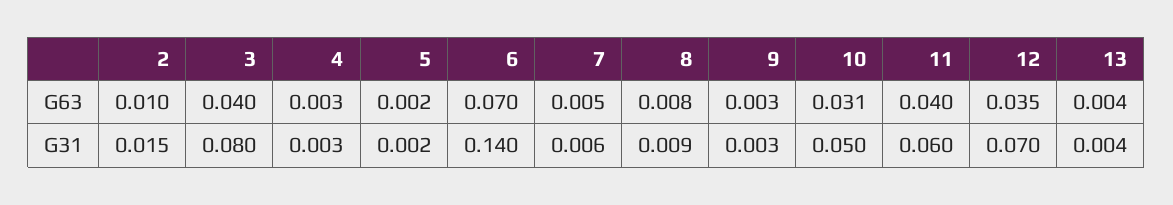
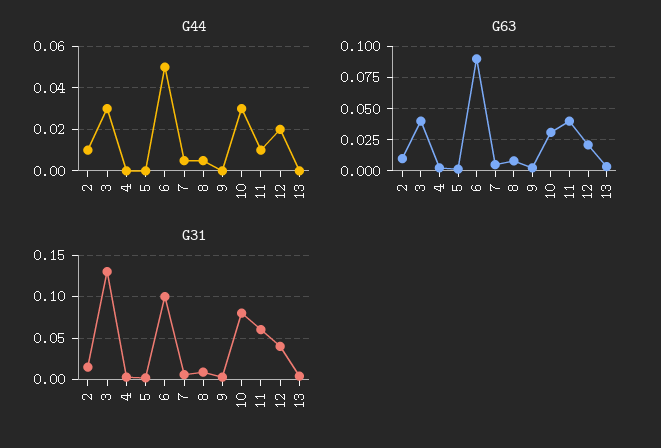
  {
    "G63": {
      "2": 0.01,
      "3": 0.04,
      "4": 0.003,
      "5": 0.002,
-     "6": 0.07,
+     "6": 0.09,
      "7": 0.005,
      "8": 0.008,
      "9": 0.003,
      "10": 0.031,
      "11": 0.04,
-     "12": 0.035,
+     "12": 0.02,
      "13": 0.004
    },
    "G31": {
      "2": 0.015,
-     "3": 0.08,
+     "3": 0.13,
      "4": 0.003,
      "5": 0.002,
-     "6": 0.14,
+     "6": 0.1,
      "7": 0.006,
      "8": 0.009,
      "9": 0.003,
-     "10": 0.05,
+     "10": 0.08,
      "11": 0.06,
-     "12": 0.07,
+     "12": 0.04,
      "13": 0.004
-   }
+   },
+   "G44": {
+     "2": 0.01,
+     "3": 0.03,
+     "4": 0,
+     "5": 0,
+     "6": 0.05,
+     "7": 0.005,
+     "8": 0.005,
+     "9": 0,
+     "10": 0.03,
+     "11": 0.01,
+     "12": 0.02,
+     "13": 0
+   }
  }

